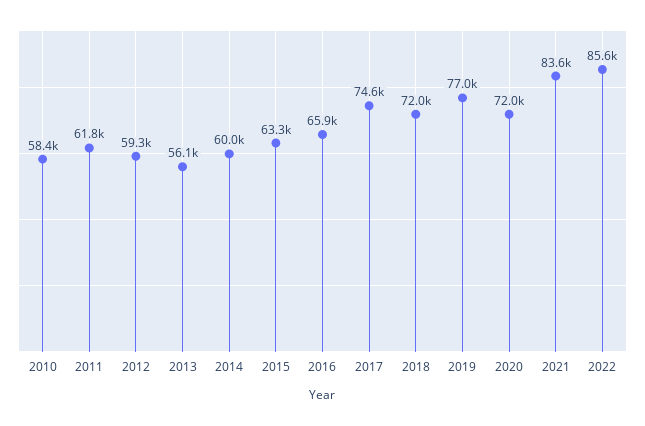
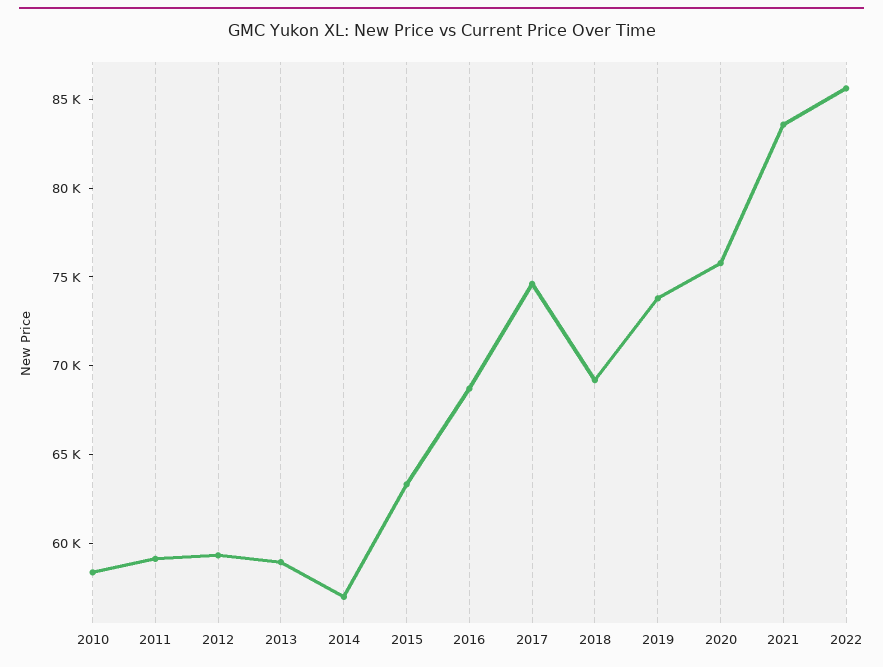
  {
    "2010": 58400,
-   "2011": 61800,
+   "2011": 59000,
    "2012": 59300,
-   "2013": 56100,
+   "2013": 59000,
-   "2014": 60000,
+   "2014": 57000,
    "2015": 63300,
-   "2016": 65900,
+   "2016": 69000,
    "2017": 74600,
-   "2018": 72000,
+   "2018": 69000,
-   "2019": 77000,
+   "2019": 74000,
-   "2020": 72000,
+   "2020": 76000,
    "2021": 83600,
    "2022": 85600
  }

